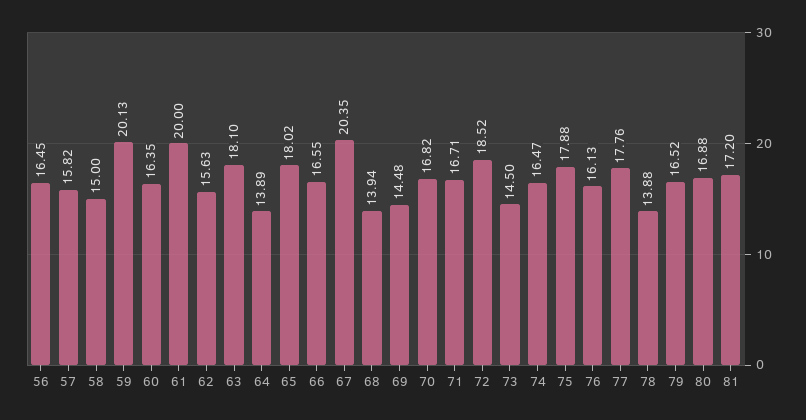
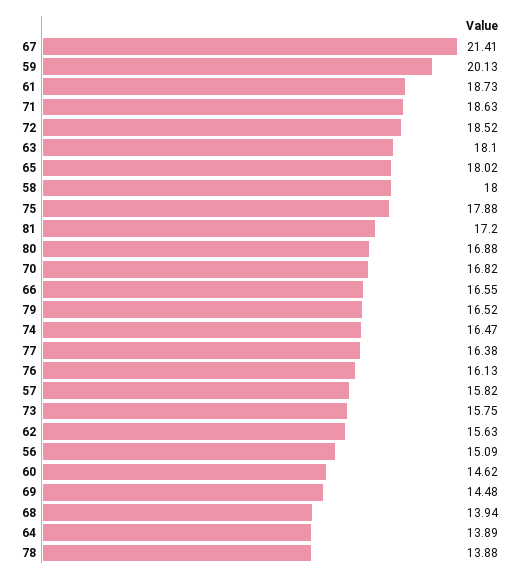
  {
-   "56": 16.45,
+   "56": 15.09,
    "57": 15.82,
-   "58": 15,
+   "58": 18,
    "59": 20.13,
-   "60": 16.35,
+   "60": 14.62,
-   "61": 20,
+   "61": 18.73,
    "62": 15.63,
    "63": 18.1,
    "64": 13.89,
    "65": 18.02,
    "66": 16.55,
-   "67": 20.35,
+   "67": 21.41,
    "68": 13.94,
    "69": 14.48,
    "70": 16.82,
-   "71": 16.71,
+   "71": 18.63,
    "72": 18.52,
-   "73": 14.5,
+   "73": 15.75,
    "74": 16.47,
    "75": 17.88,
    "76": 16.13,
-   "77": 17.76,
+   "77": 16.38,
    "78": 13.88,
    "79": 16.52,
    "80": 16.88,
    "81": 17.2
  }

